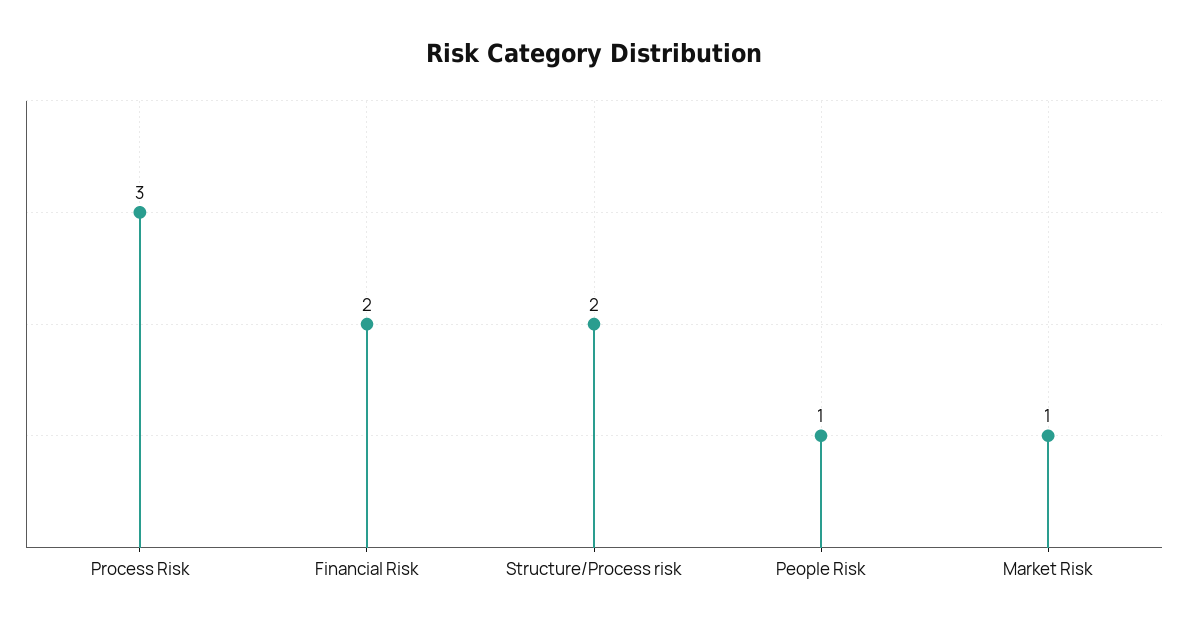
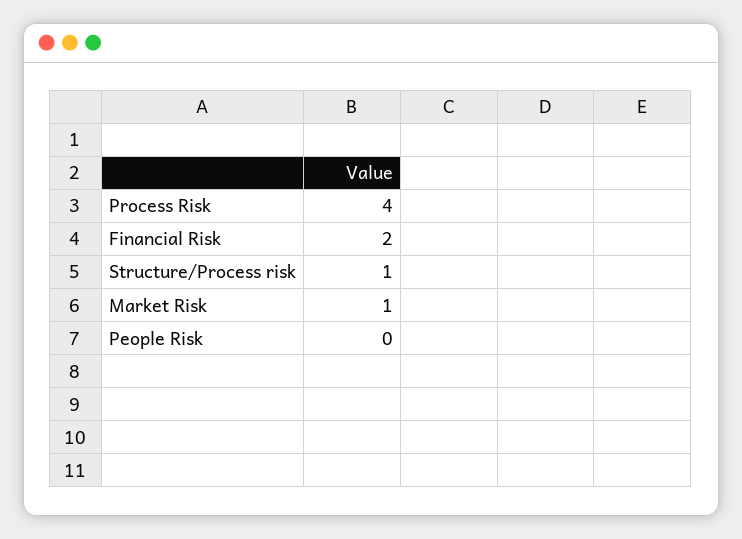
  {
-   "Process Risk": 3,
+   "Process Risk": 4,
    "Financial Risk": 2,
-   "Structure/Process risk": 2,
+   "Structure/Process risk": 1,
-   "People Risk": 1,
+   "People Risk": 0,
    "Market Risk": 1
  }

